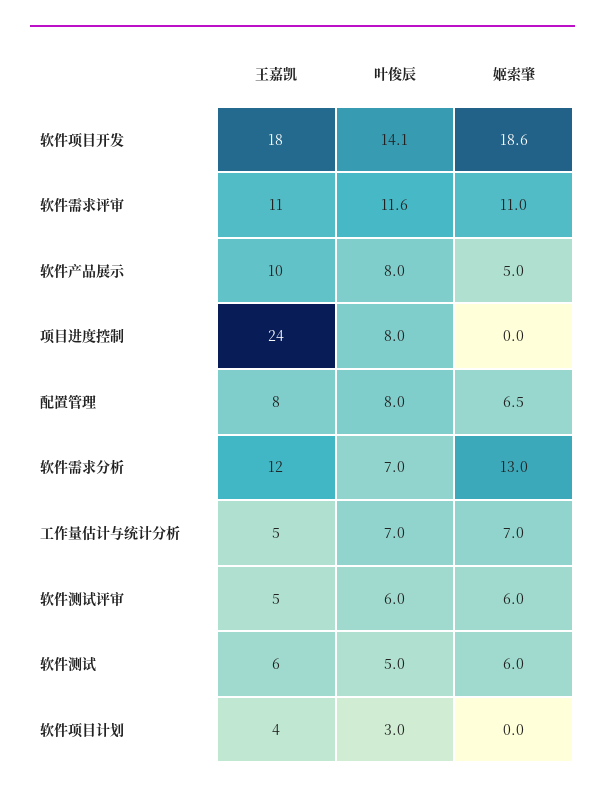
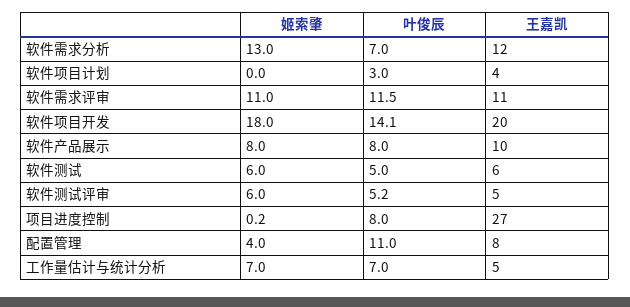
  {
    "王嘉凯": {
-     "软件项目开发": 18,
+     "软件项目开发": 20,
      "软件需求评审": 11,
      "软件产品展示": 10,
-     "项目进度控制": 24,
+     "项目进度控制": 27,
      "配置管理": 8,
      "软件需求分析": 12,
      "工作量估计与统计分析": 5,
      "软件测试评审": 5,
      "软件测试": 6,
      "软件项目计划": 4
    },
    "叶俊辰": {
      "软件项目开发": 14.1,
-     "软件需求评审": 11.6,
+     "软件需求评审": 11.5,
      "软件产品展示": 8,
      "项目进度控制": 8,
-     "配置管理": 8,
+     "配置管理": 11,
      "软件需求分析": 7,
      "工作量估计与统计分析": 7,
-     "软件测试评审": 6,
+     "软件测试评审": 5.2,
      "软件测试": 5,
      "软件项目计划": 3
    },
    "姬索肇": {
-     "软件项目开发": 18.6,
+     "软件项目开发": 18,
      "软件需求评审": 11,
-     "软件产品展示": 5,
+     "软件产品展示": 8,
-     "项目进度控制": 0,
+     "项目进度控制": 0.2,
-     "配置管理": 6.5,
+     "配置管理": 4,
      "软件需求分析": 13,
      "工作量估计与统计分析": 7,
      "软件测试评审": 6,
      "软件测试": 6,
      "软件项目计划": 0
    }
  }

